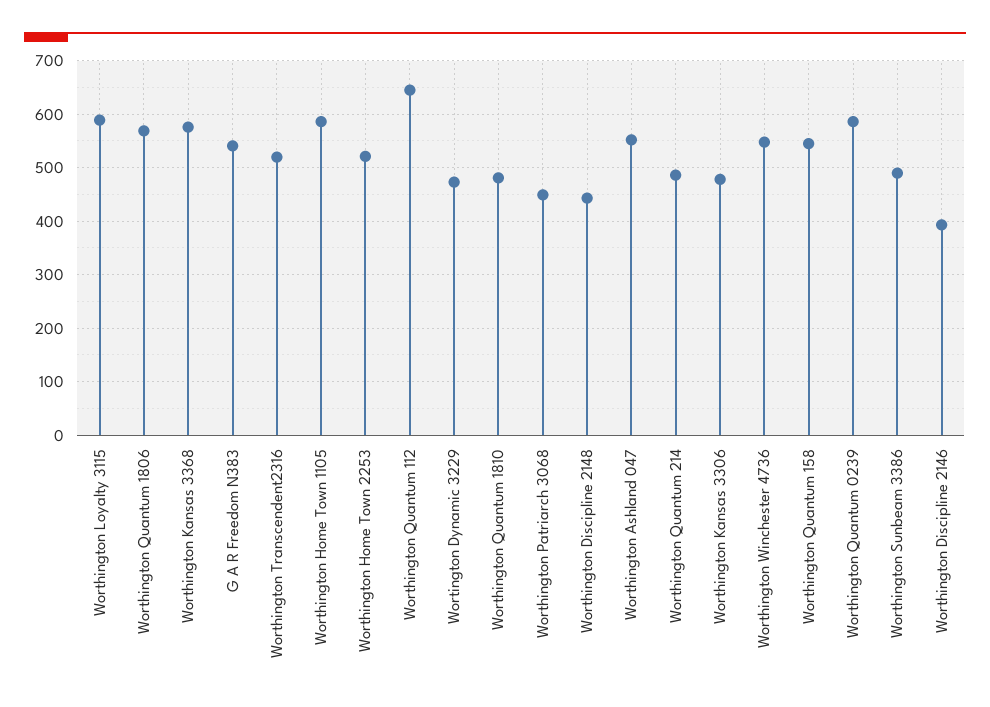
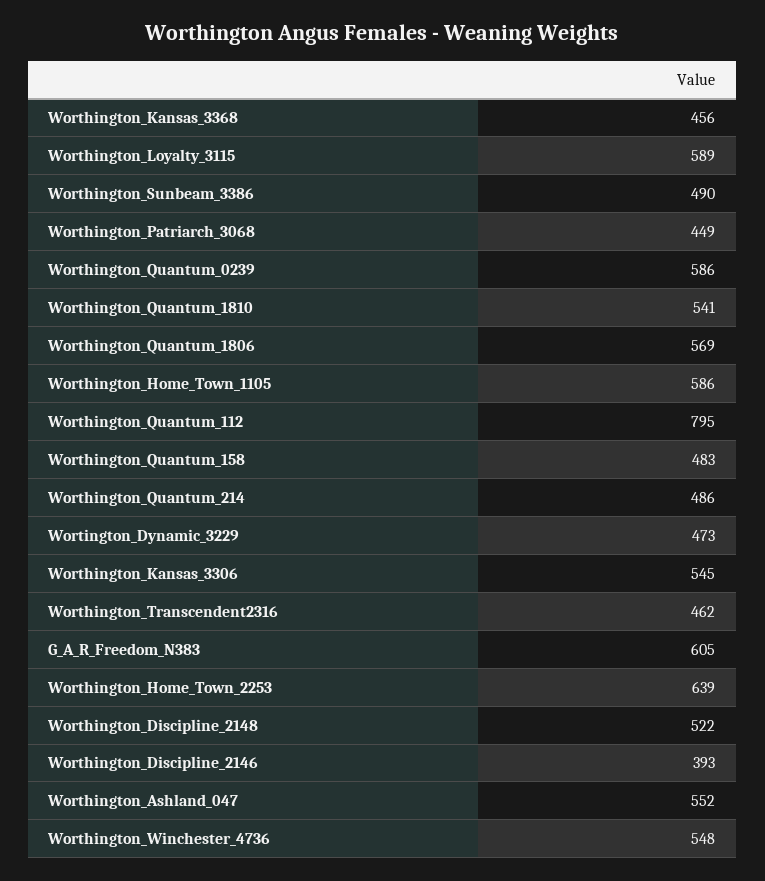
  {
    "Worthington Loyalty 3115": 589,
    "Worthington Quantum 1806": 569,
-   "Worthington Kansas 3368": 580,
+   "Worthington Kansas 3368": 456,
-   "G A R Freedom N383": 540,
+   "G A R Freedom N383": 605,
-   "Worthington Transcendent2316": 520,
+   "Worthington Transcendent2316": 462,
    "Worthington Home Town 1105": 586,
-   "Worthington Home Town 2253": 520,
+   "Worthington Home Town 2253": 639,
-   "Worthington Quantum 112": 640,
+   "Worthington Quantum 112": 795,
    "Wortington Dynamic 3229": 473,
-   "Worthington Quantum 1810": 480,
+   "Worthington Quantum 1810": 541,
    "Worthington Patriarch 3068": 449,
-   "Worthington Discipline 2148": 440,
+   "Worthington Discipline 2148": 522,
    "Worthington Ashland 047": 552,
    "Worthington Quantum 214": 486,
-   "Worthington Kansas 3306": 480,
+   "Worthington Kansas 3306": 545,
    "Worthington Winchester 4736": 548,
-   "Worthington Quantum 158": 540,
+   "Worthington Quantum 158": 483,
    "Worthington Quantum 0239": 586,
    "Worthington Sunbeam 3386": 490,
    "Worthington Discipline 2146": 393
  }

